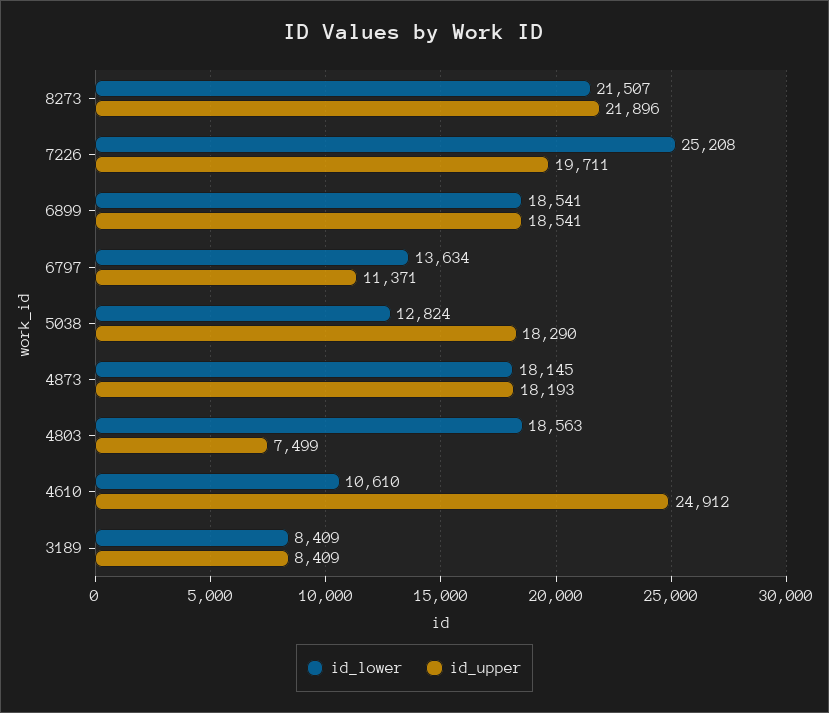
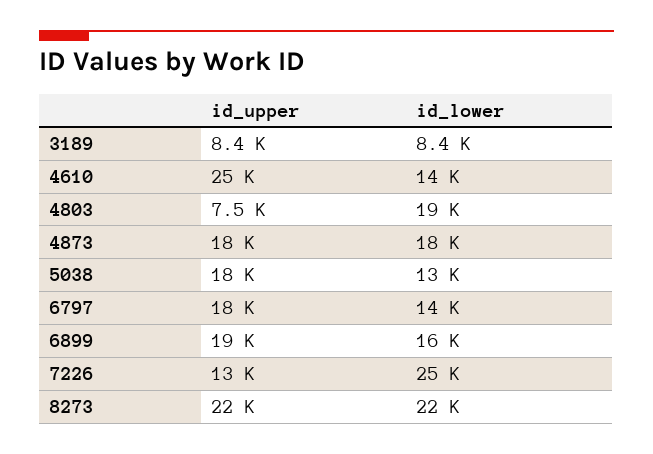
  {
    "id_lower": {
      "8273": 21507,
      "7226": 25208,
-     "6899": 18541,
+     "6899": 16000,
      "6797": 13634,
      "5038": 12824,
      "4873": 18145,
      "4803": 18563,
-     "4610": 10610,
+     "4610": 14000,
      "3189": 8409
    },
    "id_upper": {
      "8273": 21896,
-     "7226": 19711,
+     "7226": 13000,
      "6899": 18541,
-     "6797": 11371,
+     "6797": 18000,
      "5038": 18290,
      "4873": 18193,
      "4803": 7499,
      "4610": 24912,
      "3189": 8409
    }
  }

